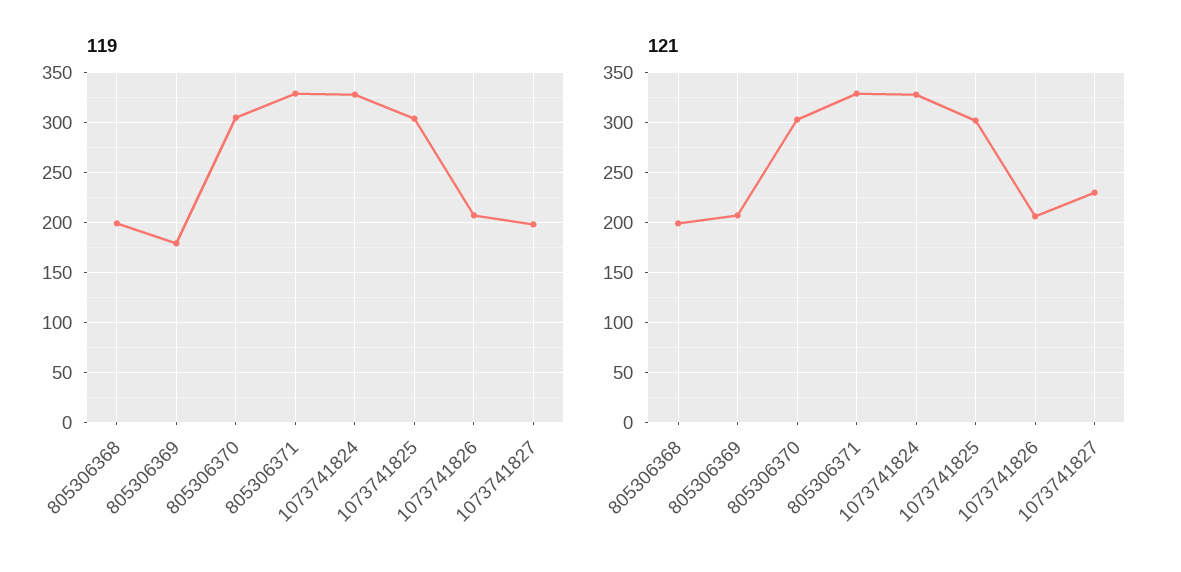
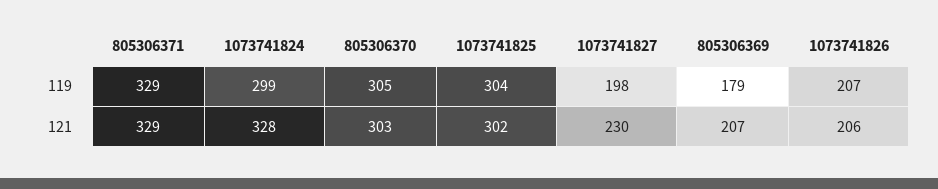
  {
    "119": {
-     "805306368": 200,
      "805306369": 179,
      "805306370": 305,
      "805306371": 329,
-     "1073741824": 330,
+     "1073741824": 299,
      "1073741825": 304,
      "1073741826": 207,
      "1073741827": 198
    },
    "121": {
-     "805306368": 200,
      "805306369": 207,
      "805306370": 303,
      "805306371": 329,
      "1073741824": 328,
      "1073741825": 302,
      "1073741826": 206,
      "1073741827": 230
    }
  }

